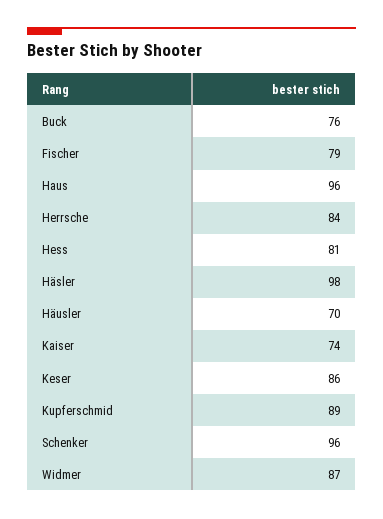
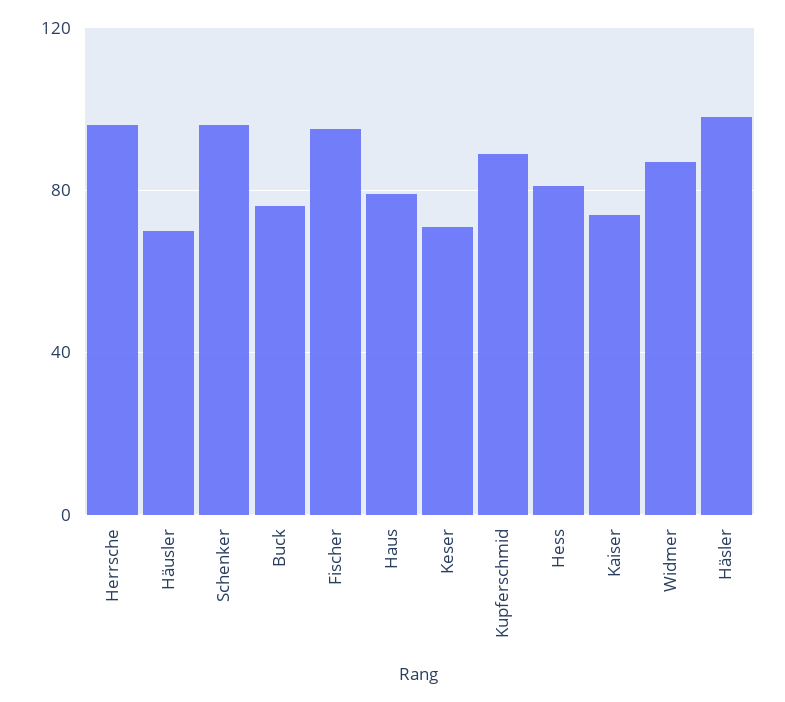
  {
    "Buck": 76,
-   "Fischer": 79,
+   "Fischer": 95,
-   "Haus": 96,
+   "Haus": 80,
-   "Herrsche": 84,
+   "Herrsche": 95,
    "Hess": 81,
    "Häsler": 98,
    "Häusler": 70,
    "Kaiser": 74,
-   "Keser": 86,
+   "Keser": 70,
    "Kupferschmid": 89,
    "Schenker": 96,
    "Widmer": 87
  }

